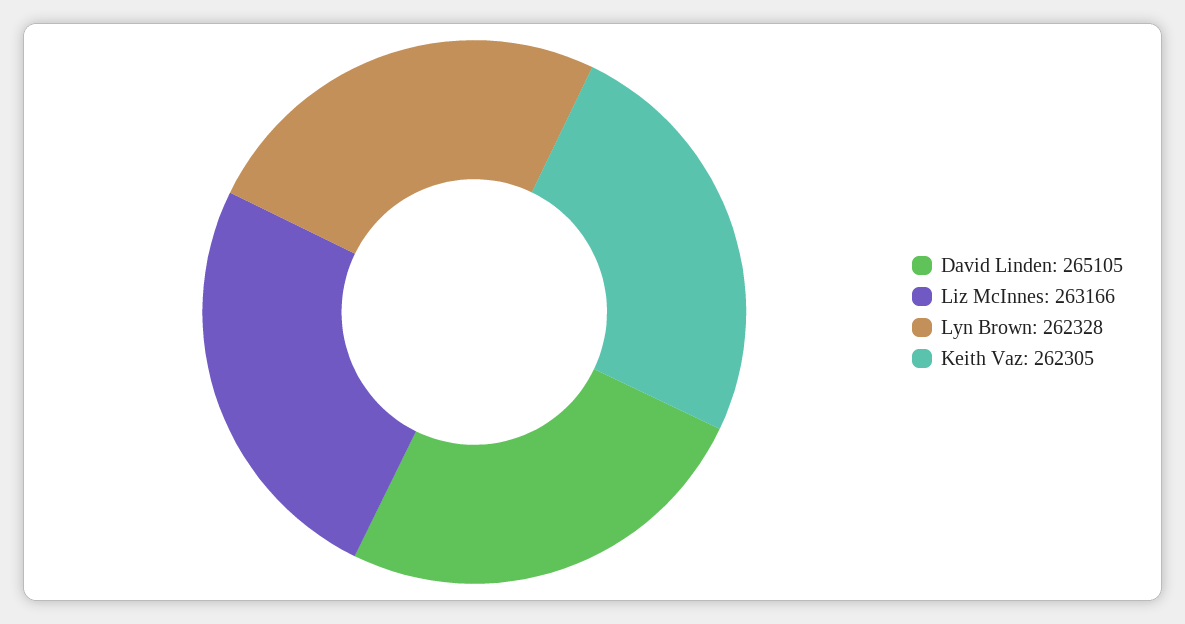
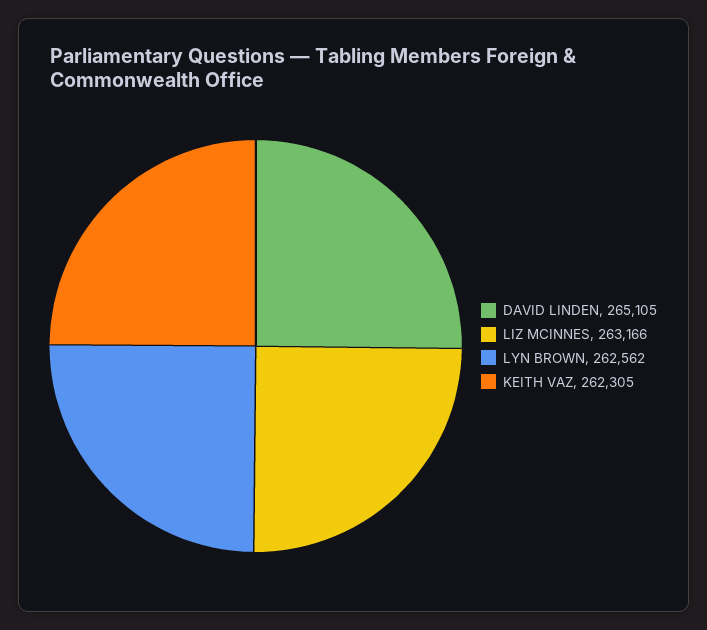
  {
    "David Linden": 265105,
    "Liz McInnes": 263166,
-   "Lyn Brown": 262328,
+   "Lyn Brown": 262562,
    "Keith Vaz": 262305
  }

